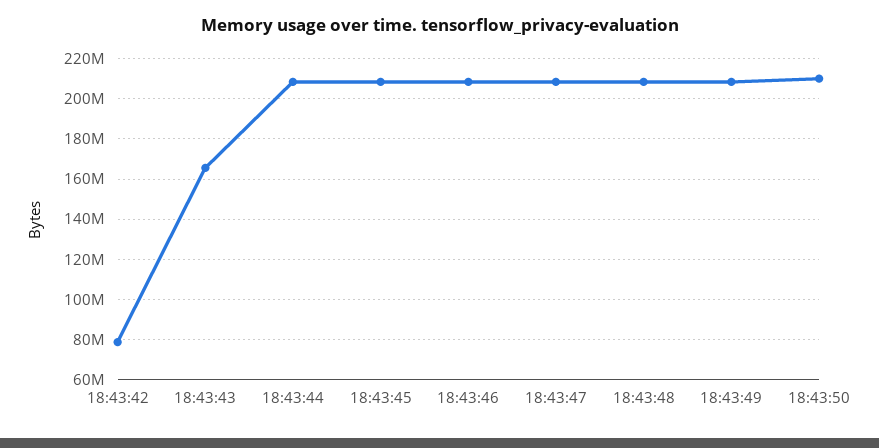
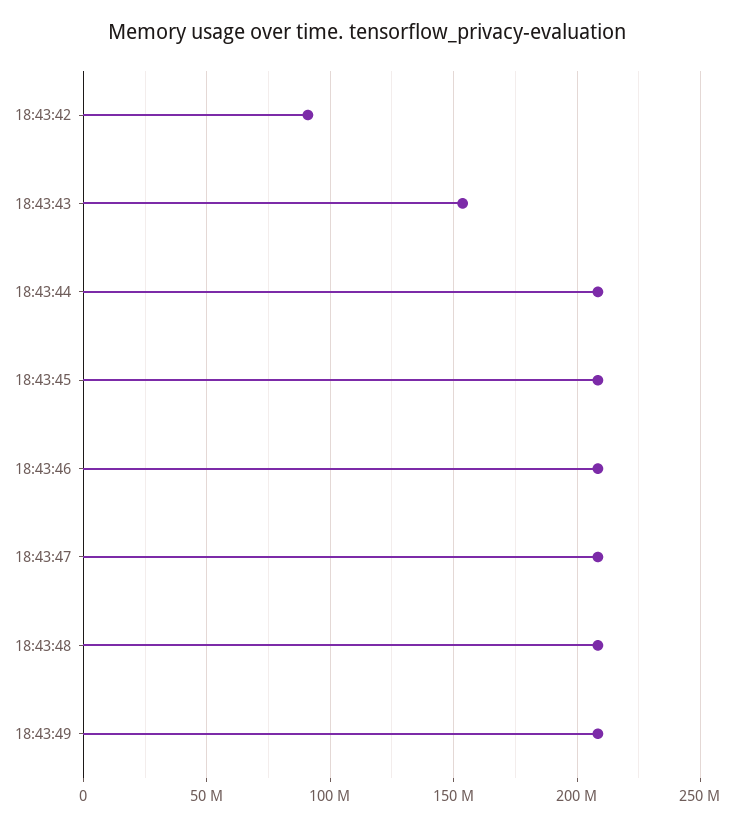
  {
-   "18:43:42": 80000000,
+   "18:43:42": 90000000,
-   "18:43:43": 165000000,
+   "18:43:43": 155000000,
    "18:43:44": 210000000,
    "18:43:45": 210000000,
    "18:43:46": 210000000,
    "18:43:47": 210000000,
    "18:43:48": 210000000,
-   "18:43:49": 210000000,
+   "18:43:49": 210000000
-   "18:43:50": 210000000
  }

